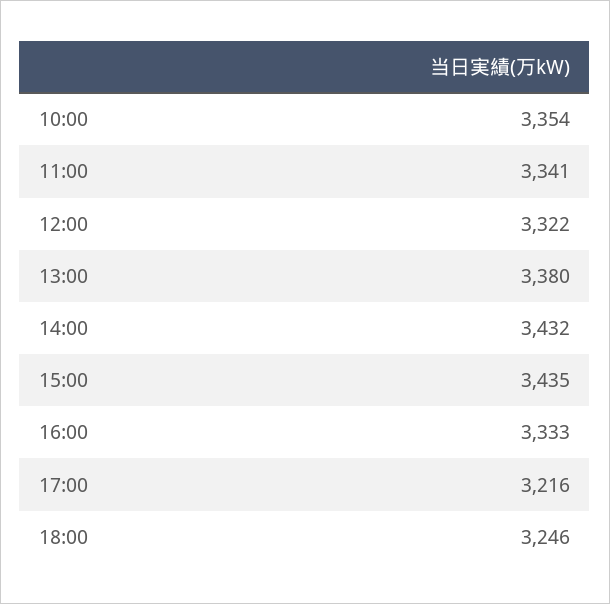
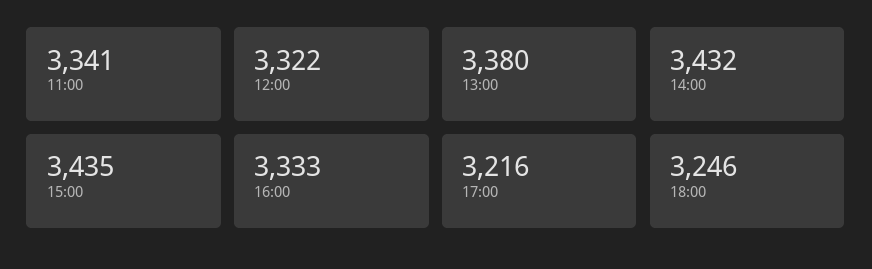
  {
-   "10:00": 3354,
    "11:00": 3341,
    "12:00": 3322,
    "13:00": 3380,
    "14:00": 3432,
    "15:00": 3435,
    "16:00": 3333,
    "17:00": 3216,
    "18:00": 3246
  }

